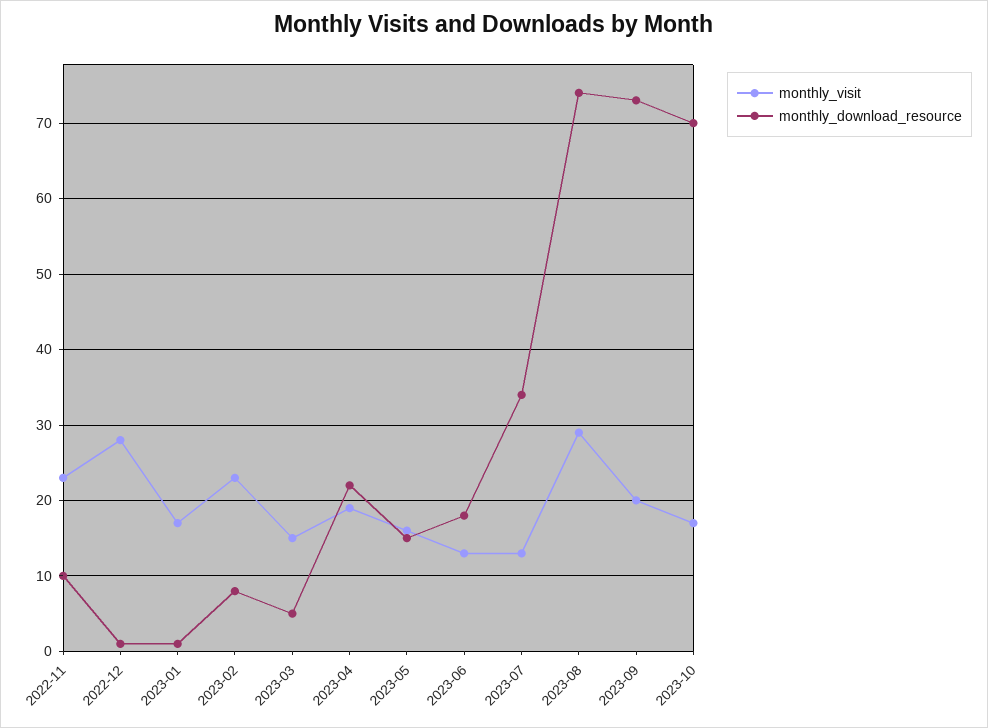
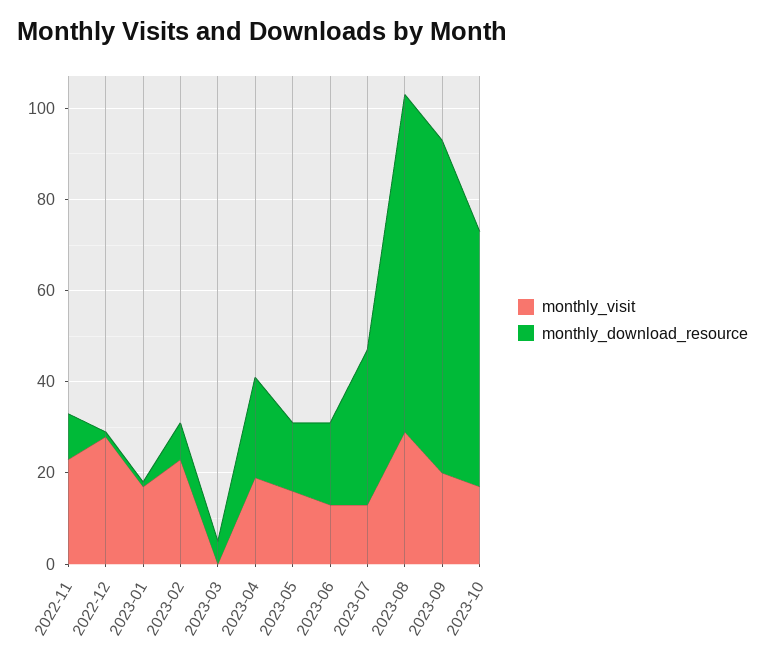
  {
    "monthly_visit": {
      "2022-11": 23,
      "2022-12": 28,
      "2023-01": 17,
      "2023-02": 23,
-     "2023-03": 15,
+     "2023-03": 0,
      "2023-04": 19,
      "2023-05": 16,
      "2023-06": 13,
      "2023-07": 13,
      "2023-08": 29,
      "2023-09": 20,
      "2023-10": 17
    },
    "monthly_download_resource": {
      "2022-11": 10,
      "2022-12": 1,
      "2023-01": 1,
      "2023-02": 8,
      "2023-03": 5,
      "2023-04": 22,
      "2023-05": 15,
      "2023-06": 18,
      "2023-07": 34,
      "2023-08": 74,
      "2023-09": 73,
-     "2023-10": 70
+     "2023-10": 55
    }
  }

